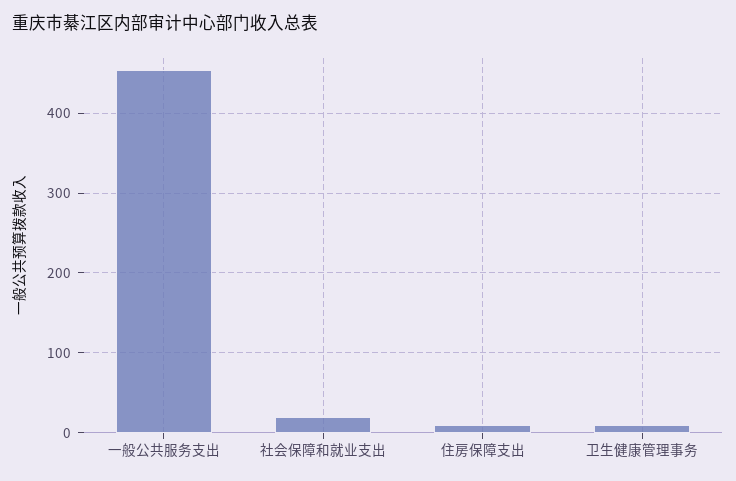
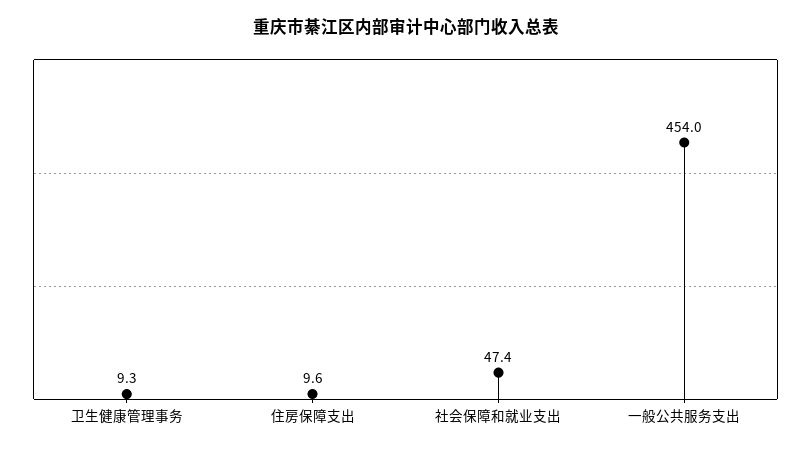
  {
    "一般公共服务支出": 454,
-   "社会保障和就业支出": 20,
+   "社会保障和就业支出": 47.4,
    "住房保障支出": 9.6,
    "卫生健康管理事务": 9.3
  }

